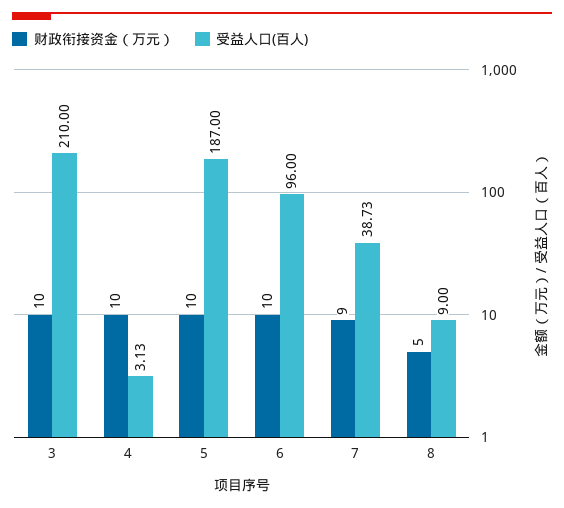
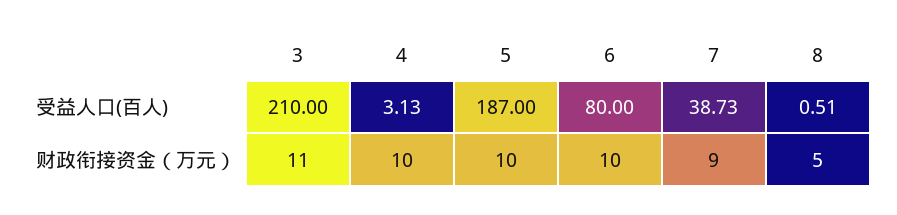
  {
    "财政衔接资金（万元）": {
-     "3": 10,
+     "3": 11,
      "4": 10,
      "5": 10,
      "6": 10,
      "7": 9,
      "8": 5
    },
    "受益人口(百人)": {
      "3": 210,
      "4": 3.13,
      "5": 187,
-     "6": 96,
+     "6": 80,
      "7": 38.73,
-     "8": 9
+     "8": 0.51
    }
  }

